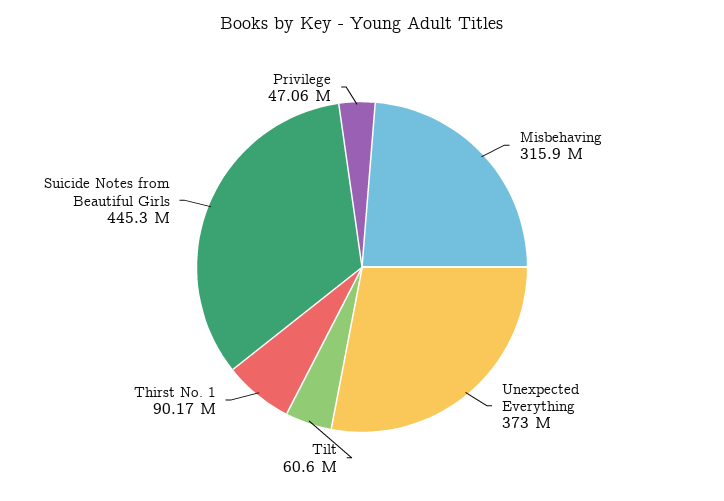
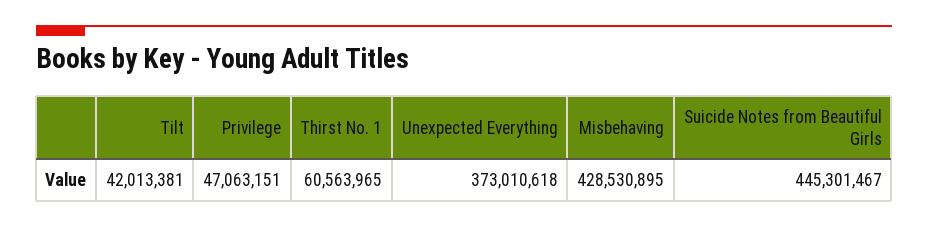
  {
-   "Misbehaving": 315900000,
+   "Misbehaving": 428530895,
    "Unexpected Everything": 373010618,
-   "Tilt": 60600000,
+   "Tilt": 42013381,
-   "Thirst No. 1": 90170000,
+   "Thirst No. 1": 60563965,
    "Suicide Notes from Beautiful Girls": 445301467,
    "Privilege": 47063151
  }

